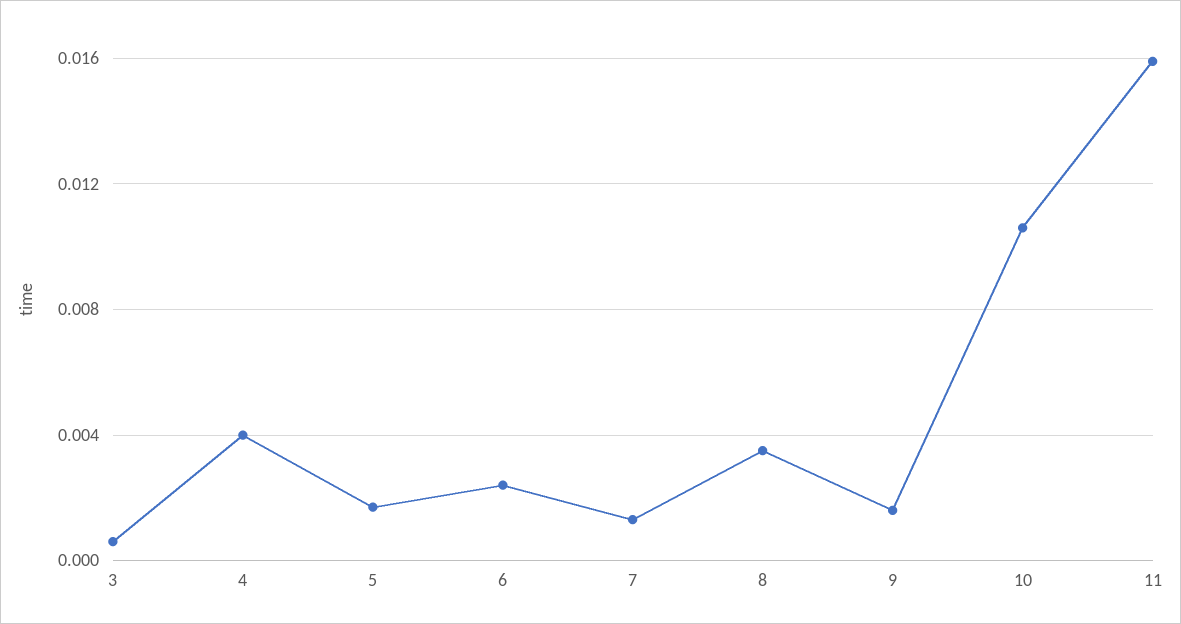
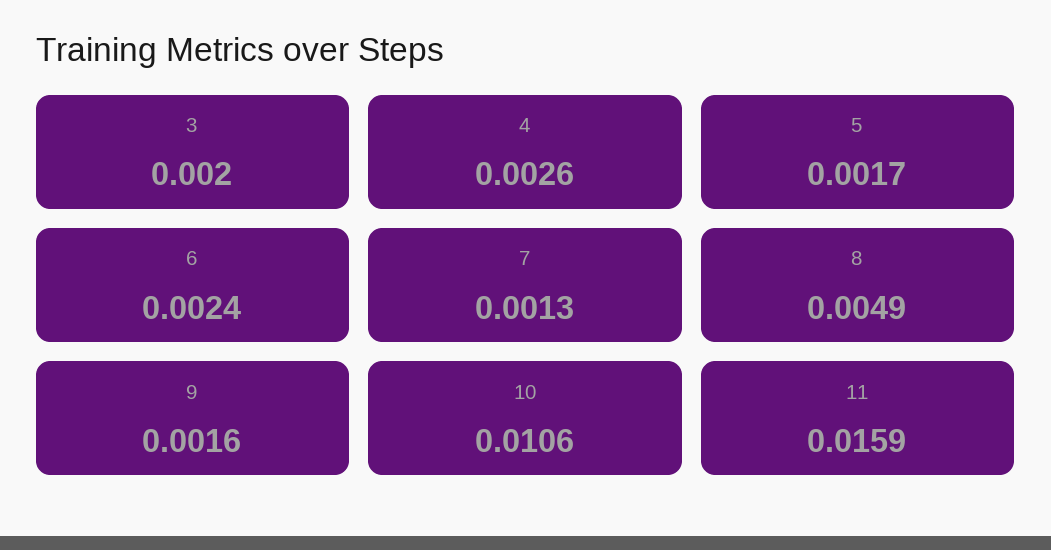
  {
-   "3": 0.0005,
+   "3": 0.002,
-   "4": 0.004,
+   "4": 0.0026,
    "5": 0.0017,
    "6": 0.0024,
    "7": 0.0013,
-   "8": 0.0035,
+   "8": 0.0049,
    "9": 0.0016,
    "10": 0.0106,
    "11": 0.0159
  }

